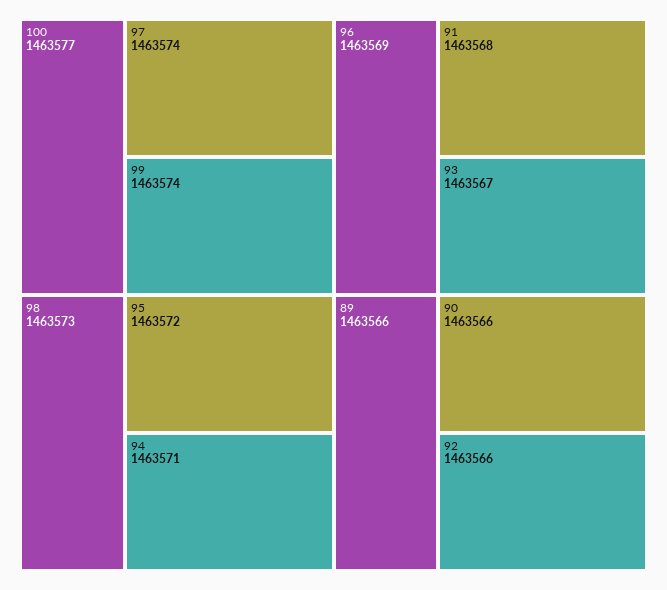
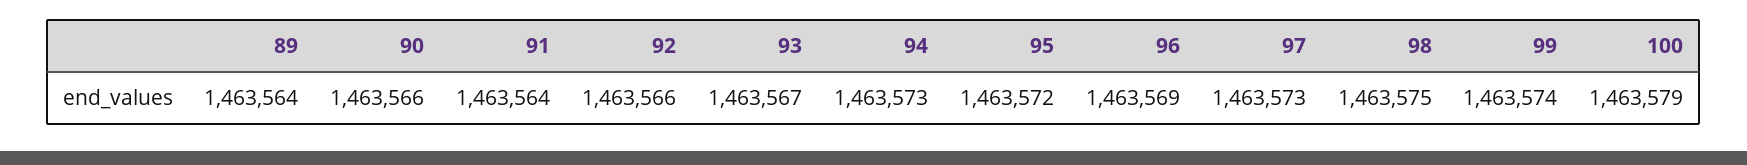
  {
-   "100": 1463577,
+   "100": 1463579,
-   "97": 1463574,
+   "97": 1463573,
    "99": 1463574,
-   "98": 1463573,
+   "98": 1463575,
    "95": 1463572,
-   "94": 1463571,
+   "94": 1463573,
    "96": 1463569,
-   "91": 1463568,
+   "91": 1463564,
    "93": 1463567,
-   "89": 1463566,
+   "89": 1463564,
    "90": 1463566,
    "92": 1463566
  }

